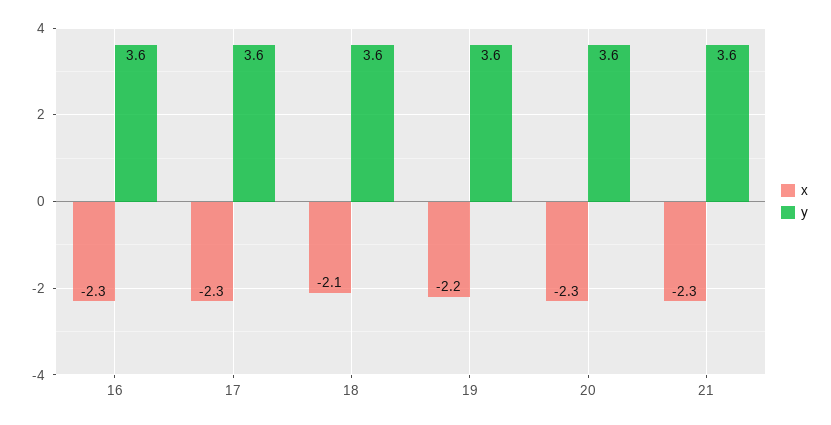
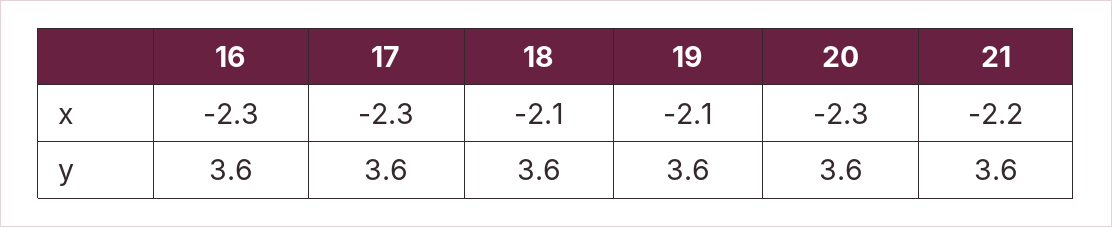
  {
    "x": {
      "16": -2.3,
      "17": -2.3,
      "18": -2.1,
-     "19": -2.2,
+     "19": -2.1,
      "20": -2.3,
-     "21": -2.3
+     "21": -2.2
    },
    "y": {
      "16": 3.6,
      "17": 3.6,
      "18": 3.6,
      "19": 3.6,
      "20": 3.6,
      "21": 3.6
    }
  }

